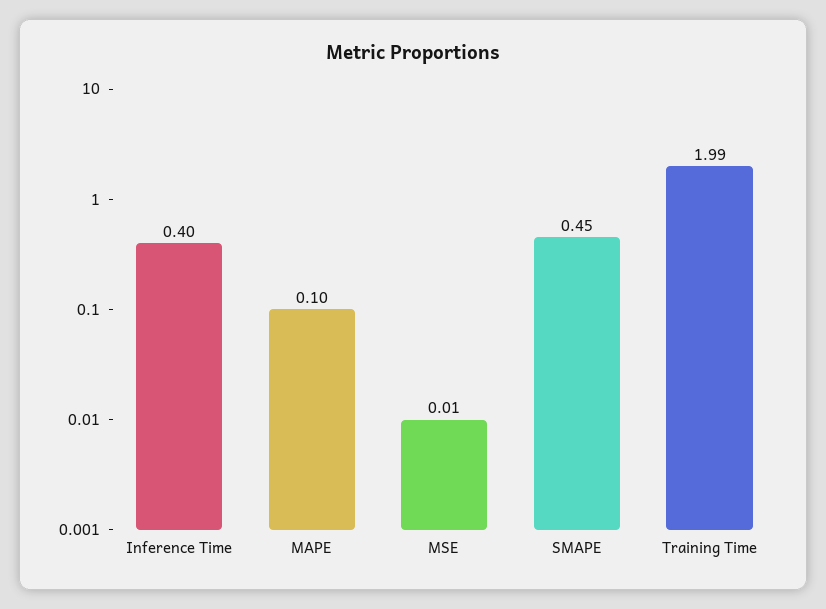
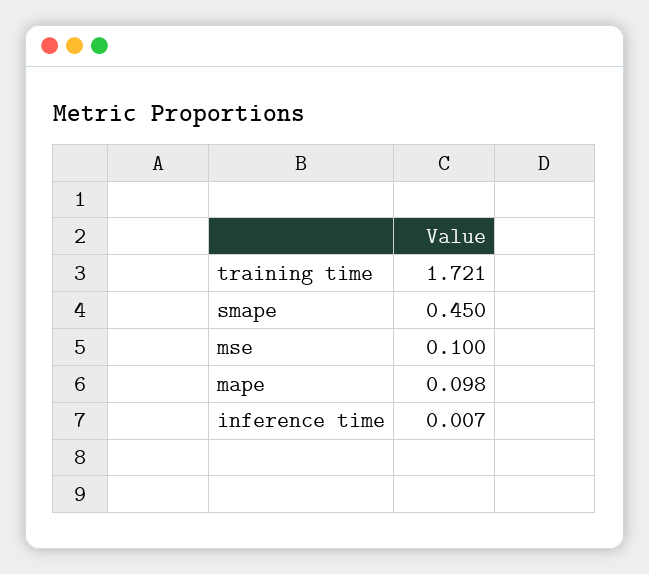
  {
-   "Inference Time": 0.4,
+   "Inference Time": 0.007,
    "MAPE": 0.098,
-   "MSE": 0.01,
+   "MSE": 0.1,
    "SMAPE": 0.45,
-   "Training Time": 1.99
+   "Training Time": 1.721
  }

